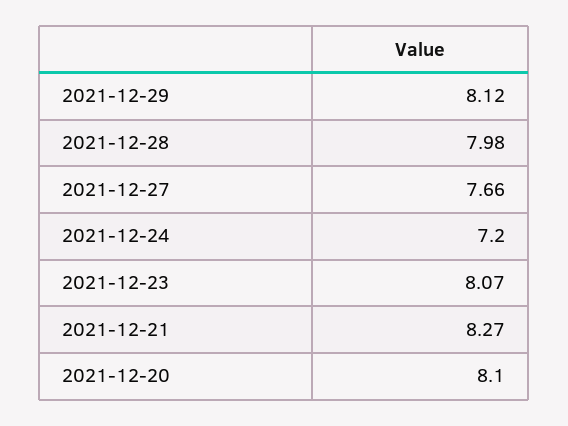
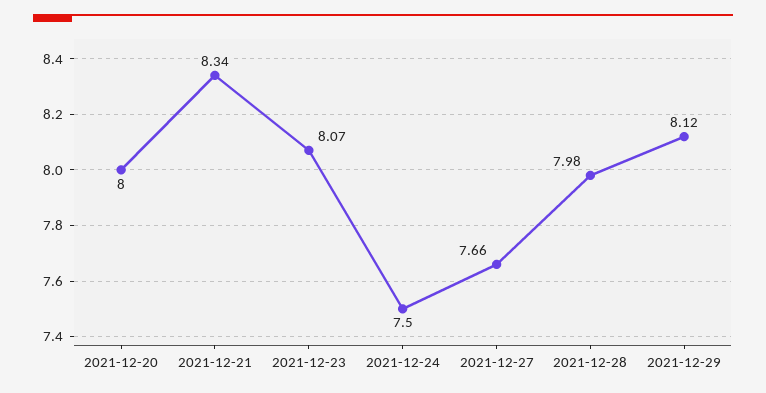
  {
    "2021-12-29": 8.12,
    "2021-12-28": 7.98,
    "2021-12-27": 7.66,
-   "2021-12-24": 7.2,
+   "2021-12-24": 7.5,
    "2021-12-23": 8.07,
-   "2021-12-21": 8.27,
+   "2021-12-21": 8.34,
-   "2021-12-20": 8.1
+   "2021-12-20": 8
  }

